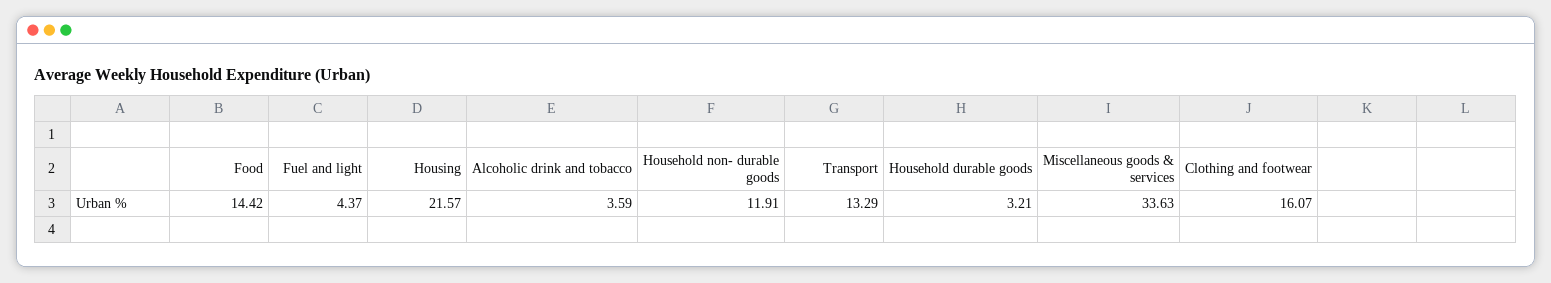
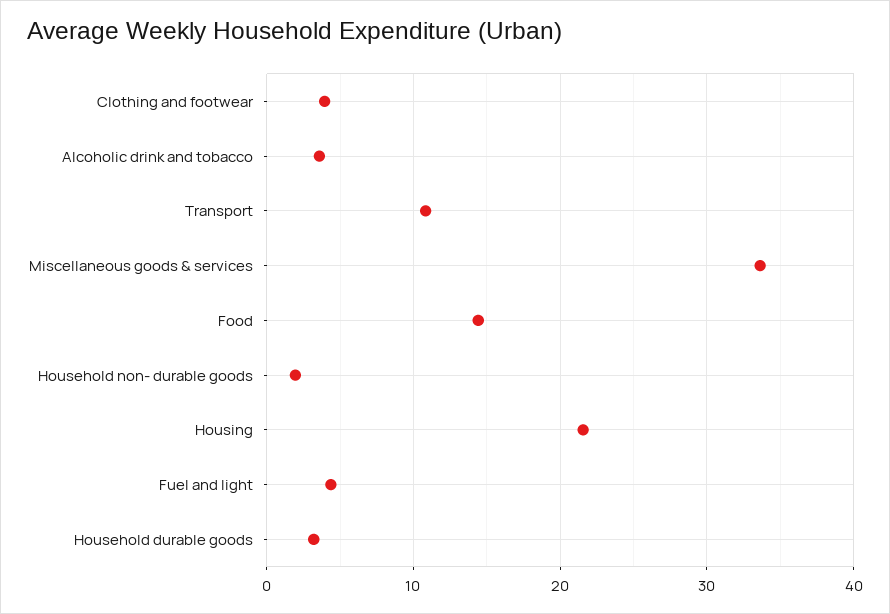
  {
    "Food": 14.42,
    "Fuel and light": 4.37,
    "Housing": 21.57,
    "Alcoholic drink and tobacco": 3.59,
-   "Household non- durable goods": 11.91,
+   "Household non- durable goods": 2,
-   "Transport": 13.29,
+   "Transport": 11,
    "Household durable goods": 3.21,
    "Miscellaneous goods & services": 33.63,
-   "Clothing and footwear": 16.07
+   "Clothing and footwear": 4
  }

